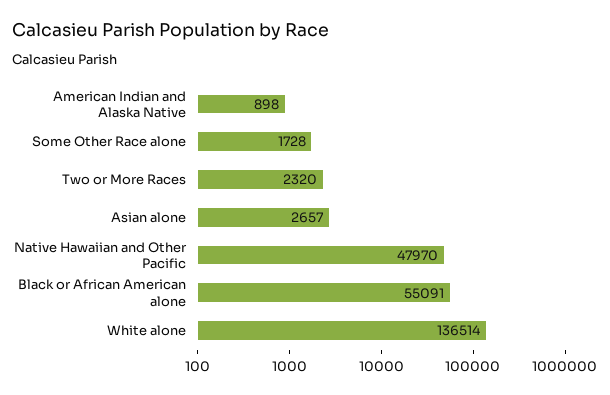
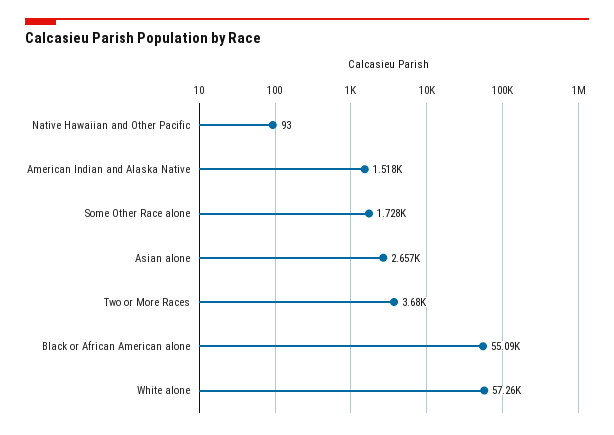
  {
-   "American Indian and Alaska Native": 898,
+   "American Indian and Alaska Native": 1518,
    "Some Other Race alone": 1728,
-   "Two or More Races": 2320,
+   "Two or More Races": 3680,
    "Asian alone": 2657,
-   "Native Hawaiian and Other Pacific": 47970,
+   "Native Hawaiian and Other Pacific": 93,
    "Black or African American alone": 55091,
-   "White alone": 136514
+   "White alone": 57260
  }

